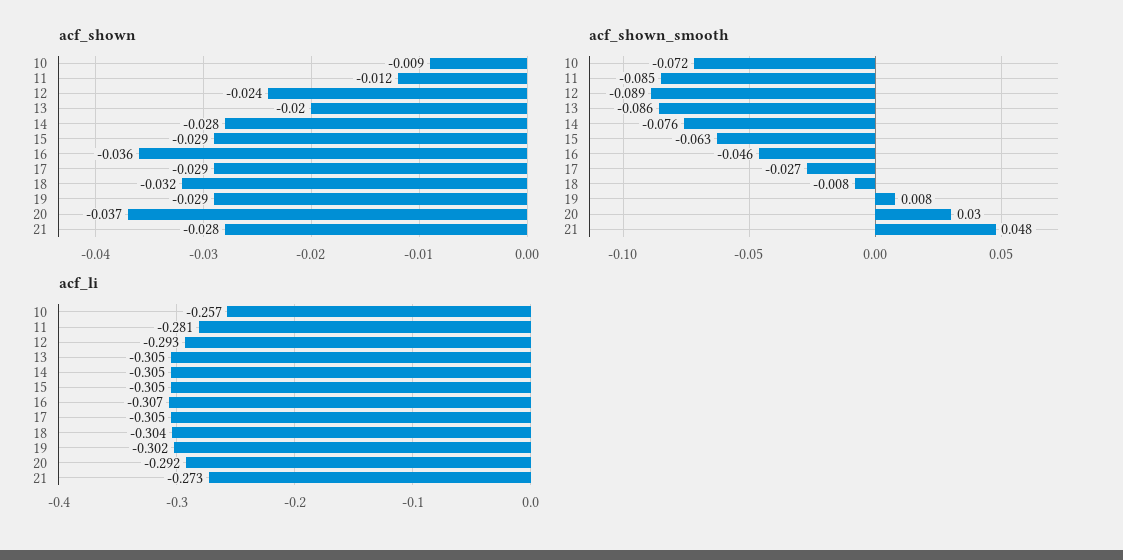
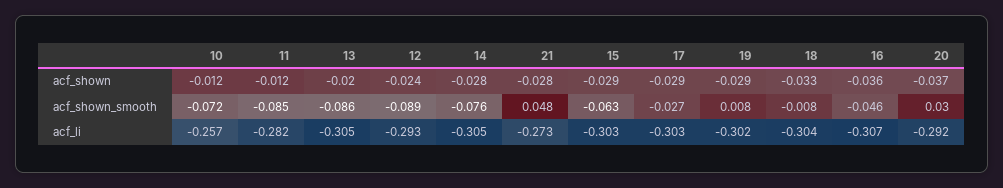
  {
    "acf_shown": {
-     "10": -0.009,
+     "10": -0.012,
      "11": -0.012,
      "12": -0.024,
      "13": -0.02,
      "14": -0.028,
      "15": -0.029,
      "16": -0.036,
      "17": -0.029,
-     "18": -0.032,
+     "18": -0.033,
      "19": -0.029,
      "20": -0.037,
      "21": -0.028
    },
    "acf_shown_smooth": {
      "10": -0.072,
      "11": -0.085,
      "12": -0.089,
      "13": -0.086,
      "14": -0.076,
      "15": -0.063,
      "16": -0.046,
      "17": -0.027,
      "18": -0.008,
      "19": 0.008,
      "20": 0.03,
      "21": 0.048
    },
    "acf_li": {
      "10": -0.257,
-     "11": -0.281,
+     "11": -0.282,
      "12": -0.293,
      "13": -0.305,
      "14": -0.305,
-     "15": -0.305,
+     "15": -0.303,
      "16": -0.307,
-     "17": -0.305,
+     "17": -0.303,
      "18": -0.304,
      "19": -0.302,
      "20": -0.292,
      "21": -0.273
    }
  }

